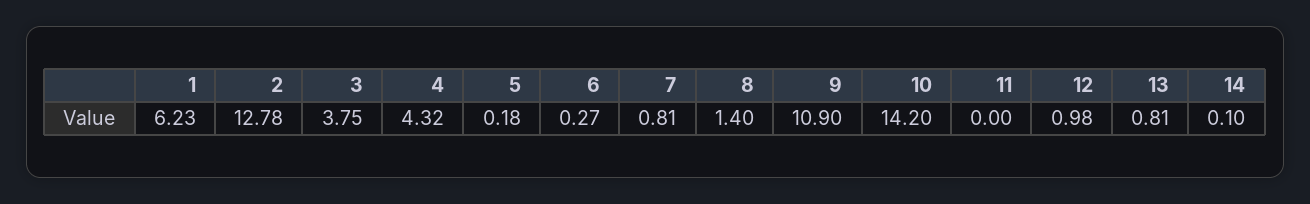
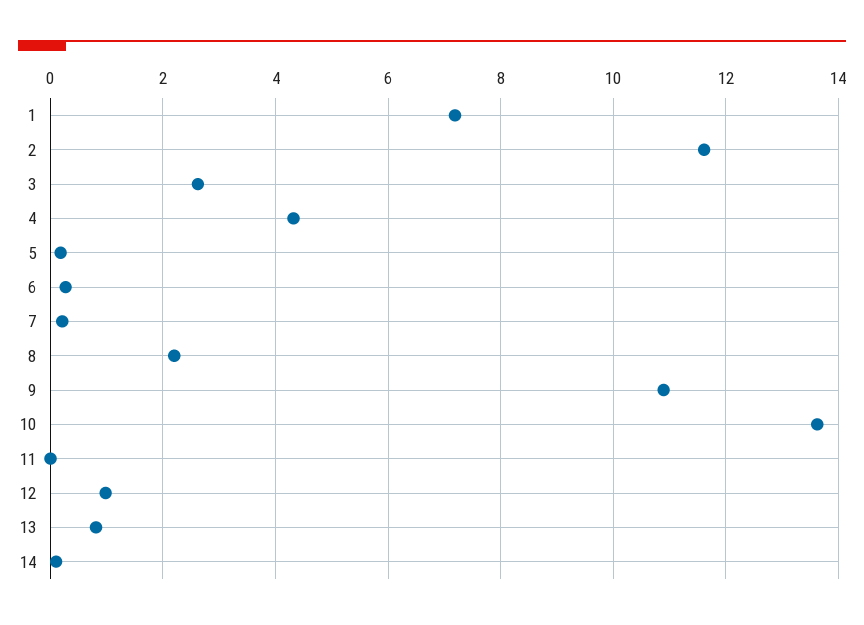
  {
-   "1": 6.23,
+   "1": 7.2,
-   "2": 12.78,
+   "2": 11.6,
-   "3": 3.75,
+   "3": 2.6,
    "4": 4.32,
    "5": 0.18,
    "6": 0.27,
-   "7": 0.81,
+   "7": 0.2,
-   "8": 1.4,
+   "8": 2.2,
    "9": 10.9,
-   "10": 14.2,
+   "10": 13.6,
    "11": 0,
    "12": 0.98,
    "13": 0.81,
    "14": 0.1
  }

